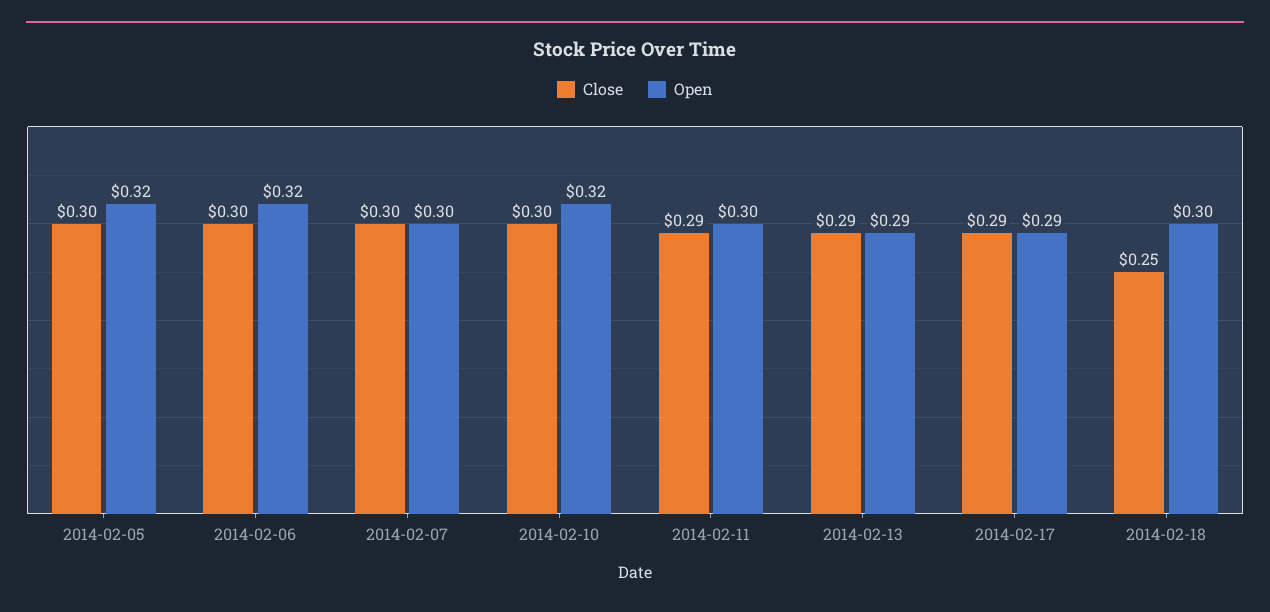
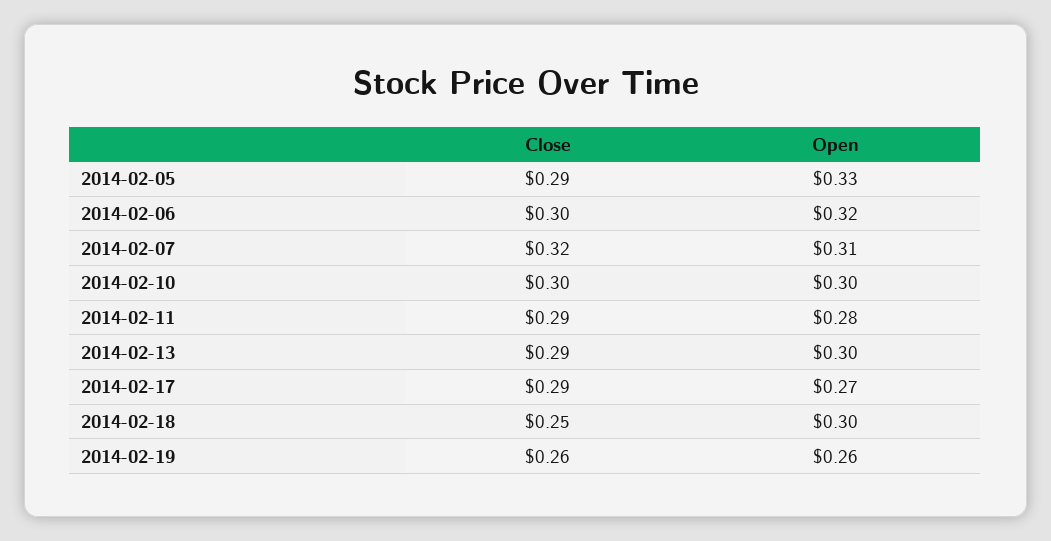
  {
    "Close": {
-     "2014-02-05": 0.3,
+     "2014-02-05": 0.29,
      "2014-02-06": 0.3,
-     "2014-02-07": 0.3,
+     "2014-02-07": 0.32,
      "2014-02-10": 0.3,
      "2014-02-11": 0.29,
      "2014-02-13": 0.29,
      "2014-02-17": 0.29,
-     "2014-02-18": 0.25
+     "2014-02-18": 0.25,
+     "2014-02-19": 0.26
    },
    "Open": {
-     "2014-02-05": 0.32,
+     "2014-02-05": 0.33,
      "2014-02-06": 0.32,
-     "2014-02-07": 0.3,
+     "2014-02-07": 0.31,
-     "2014-02-10": 0.32,
+     "2014-02-10": 0.3,
-     "2014-02-11": 0.3,
+     "2014-02-11": 0.28,
-     "2014-02-13": 0.29,
+     "2014-02-13": 0.3,
-     "2014-02-17": 0.29,
+     "2014-02-17": 0.27,
-     "2014-02-18": 0.3
+     "2014-02-18": 0.3,
+     "2014-02-19": 0.26
    }
  }

